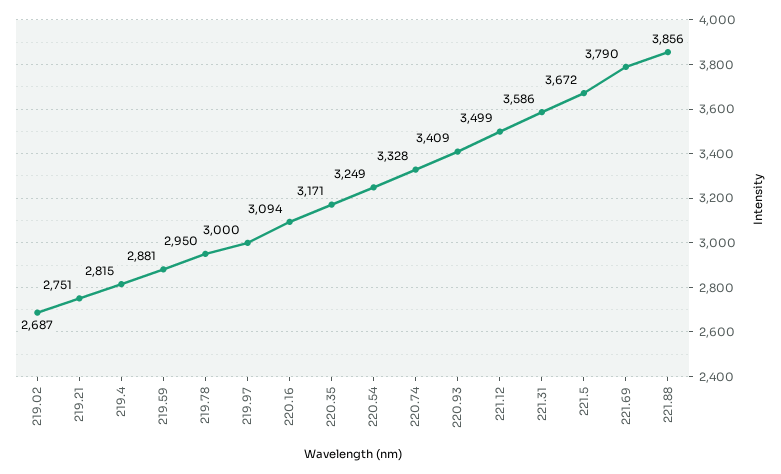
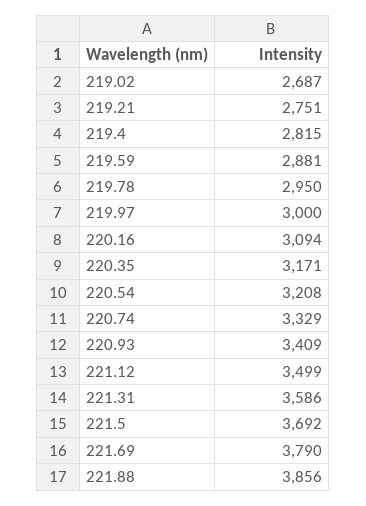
  {
    "219.02": 2687,
    "219.21": 2751,
    "219.4": 2815,
    "219.59": 2881,
    "219.78": 2950,
    "219.97": 3000,
    "220.16": 3094,
    "220.35": 3171,
-   "220.54": 3249,
+   "220.54": 3208,
-   "220.74": 3328,
+   "220.74": 3329,
    "220.93": 3409,
    "221.12": 3499,
    "221.31": 3586,
-   "221.5": 3672,
+   "221.5": 3692,
    "221.69": 3790,
    "221.88": 3856
  }

